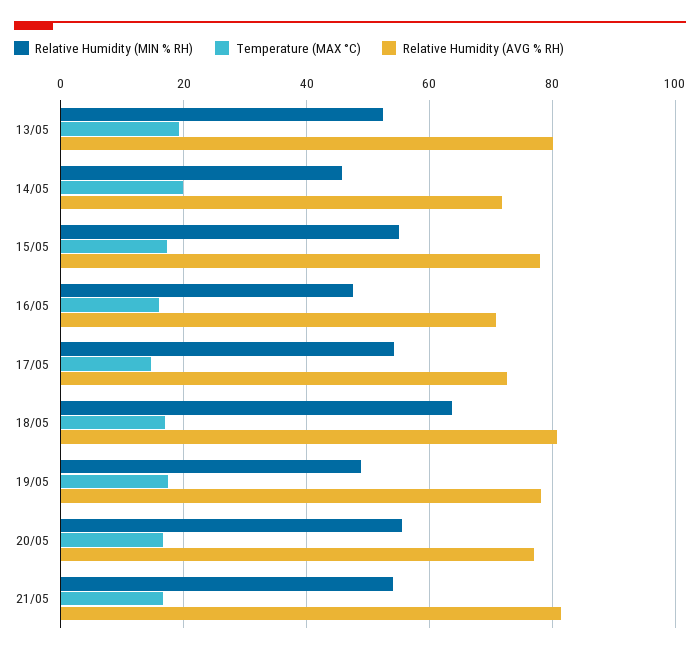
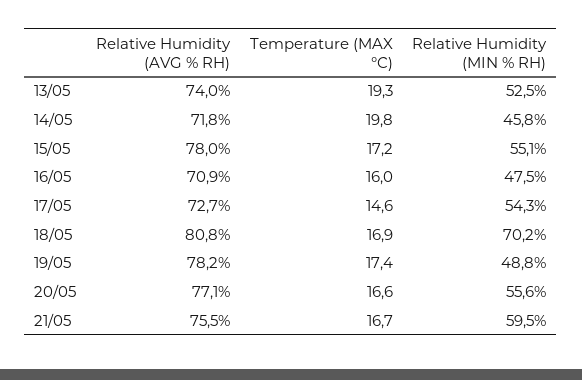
  {
    "Relative Humidity (MIN % RH)": {
      "13/05": 52.5,
      "14/05": 45.8,
      "15/05": 55.1,
      "16/05": 47.5,
      "17/05": 54.3,
-     "18/05": 64,
+     "18/05": 70.2,
      "19/05": 48.8,
      "20/05": 55.6,
-     "21/05": 54
+     "21/05": 59.5
    },
    "Temperature (MAX °C)": {
      "13/05": 19.3,
      "14/05": 19.8,
      "15/05": 17.2,
      "16/05": 16,
      "17/05": 14.6,
      "18/05": 16.9,
      "19/05": 17.4,
      "20/05": 16.6,
      "21/05": 16.7
    },
    "Relative Humidity (AVG % RH)": {
-     "13/05": 80,
+     "13/05": 74,
      "14/05": 71.8,
      "15/05": 78,
      "16/05": 70.9,
      "17/05": 72.7,
      "18/05": 80.8,
      "19/05": 78.2,
      "20/05": 77.1,
-     "21/05": 82
+     "21/05": 75.5
    }
  }

